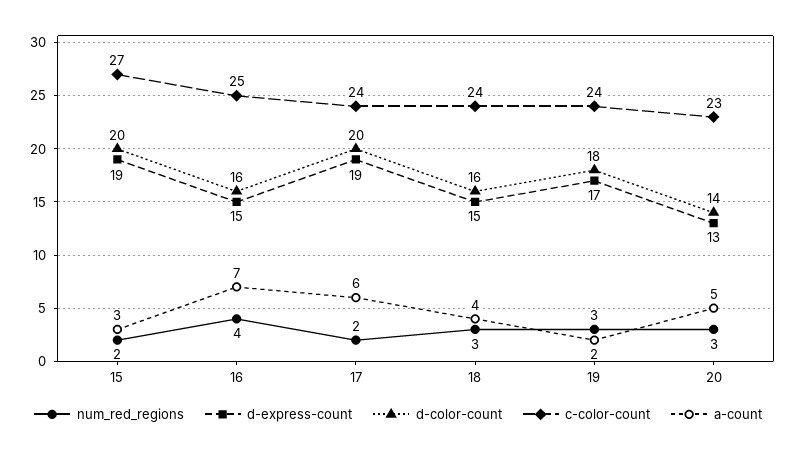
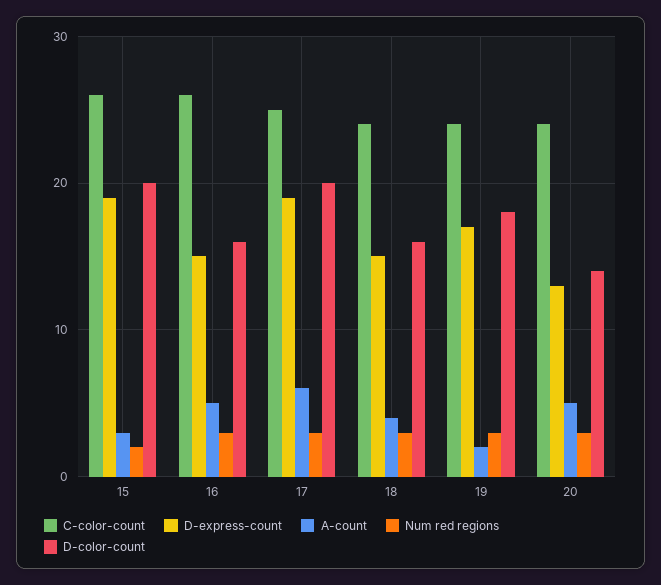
  {
    "num_red_regions": {
      "15": 2,
-     "16": 4,
+     "16": 3,
-     "17": 2,
+     "17": 3,
      "18": 3,
      "19": 3,
      "20": 3
    },
    "d-express-count": {
      "15": 19,
      "16": 15,
      "17": 19,
      "18": 15,
      "19": 17,
      "20": 13
    },
    "d-color-count": {
      "15": 20,
      "16": 16,
      "17": 20,
      "18": 16,
      "19": 18,
      "20": 14
    },
    "c-color-count": {
-     "15": 27,
+     "15": 26,
-     "16": 25,
+     "16": 26,
-     "17": 24,
+     "17": 25,
      "18": 24,
      "19": 24,
-     "20": 23
+     "20": 24
    },
    "a-count": {
      "15": 3,
-     "16": 7,
+     "16": 5,
      "17": 6,
      "18": 4,
      "19": 2,
      "20": 5
    }
  }

